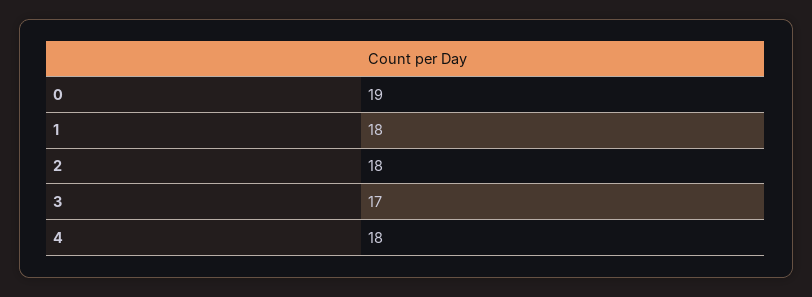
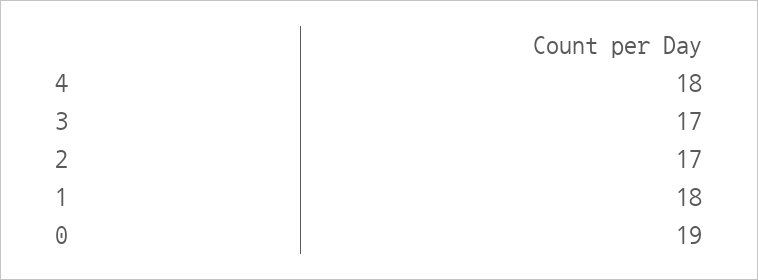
  {
    "0": 19,
    "1": 18,
-   "2": 18,
+   "2": 17,
    "3": 17,
    "4": 18
  }

